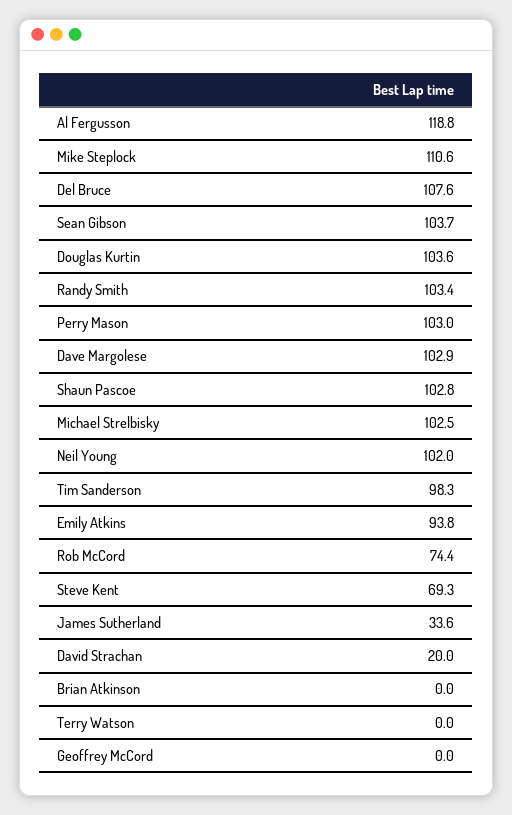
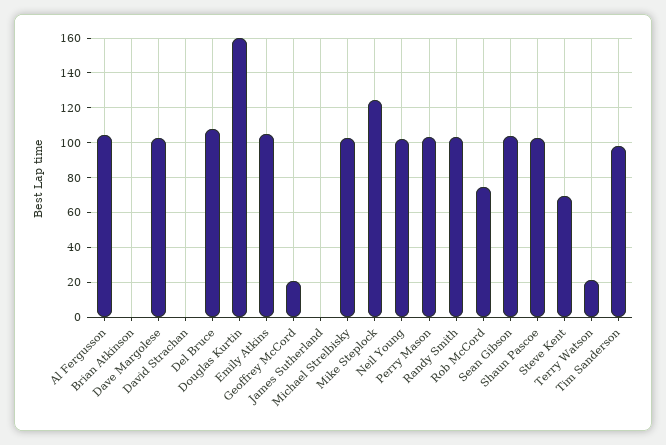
  {
-   "Al Fergusson": 118.8,
+   "Al Fergusson": 105,
-   "Mike Steplock": 110.6,
+   "Mike Steplock": 125,
    "Del Bruce": 107.6,
    "Sean Gibson": 103.7,
-   "Douglas Kurtin": 103.6,
+   "Douglas Kurtin": 160,
    "Randy Smith": 103.4,
    "Perry Mason": 103,
    "Dave Margolese": 102.9,
    "Shaun Pascoe": 102.8,
    "Michael Strelbisky": 102.5,
    "Neil Young": 102,
    "Tim Sanderson": 98.3,
-   "Emily Atkins": 93.8,
+   "Emily Atkins": 105,
    "Rob McCord": 74.4,
    "Steve Kent": 69.3,
-   "James Sutherland": 33.6,
+   "James Sutherland": 0,
-   "David Strachan": 20,
+   "David Strachan": 0,
    "Brian Atkinson": 0,
-   "Terry Watson": 0,
+   "Terry Watson": 20,
-   "Geoffrey McCord": 0
+   "Geoffrey McCord": 20
  }

